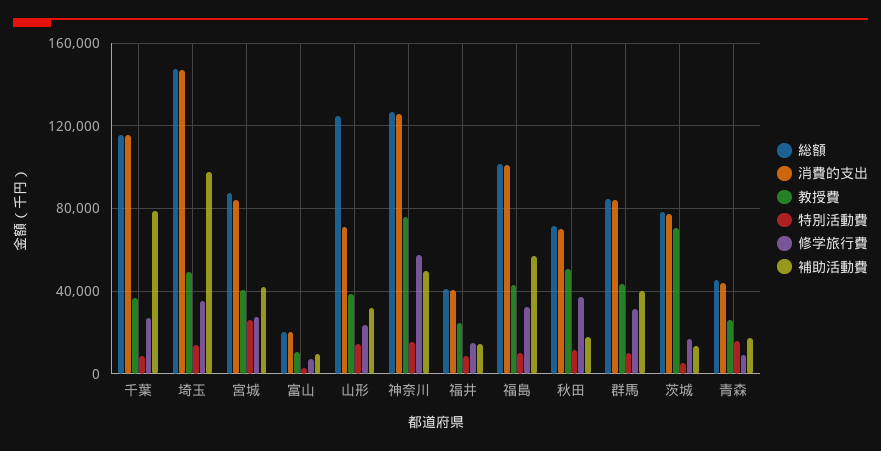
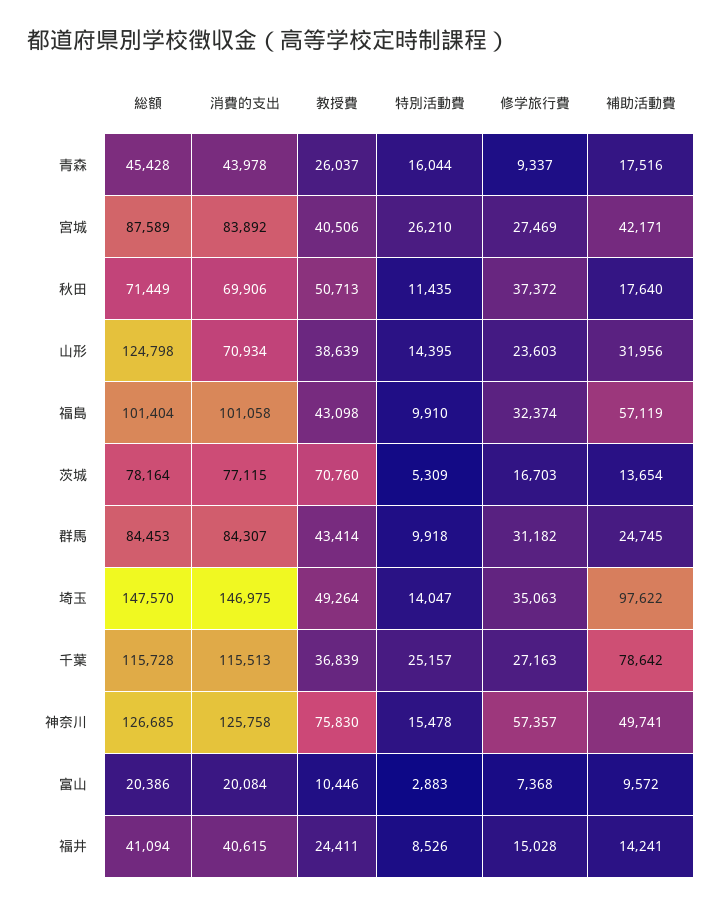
  {
    "総額": {
      "千葉": 115728,
      "埼玉": 147570,
      "宮城": 87589,
      "富山": 20386,
      "山形": 124798,
      "神奈川": 126685,
      "福井": 41094,
      "福島": 101404,
      "秋田": 71449,
      "群馬": 84453,
      "茨城": 78164,
      "青森": 45428
    },
    "消費的支出": {
      "千葉": 115513,
      "埼玉": 146975,
      "宮城": 83892,
      "富山": 20084,
      "山形": 70934,
      "神奈川": 125758,
      "福井": 40615,
      "福島": 101058,
      "秋田": 69906,
      "群馬": 84307,
      "茨城": 77115,
      "青森": 43978
    },
    "教授費": {
      "千葉": 36839,
      "埼玉": 49264,
      "宮城": 40506,
      "富山": 10446,
      "山形": 38639,
      "神奈川": 75830,
      "福井": 24411,
      "福島": 43098,
      "秋田": 50713,
      "群馬": 43414,
      "茨城": 70760,
      "青森": 26037
    },
    "特別活動費": {
-     "千葉": 10000,
+     "千葉": 25157,
      "埼玉": 14047,
      "宮城": 26210,
      "富山": 2883,
      "山形": 14395,
      "神奈川": 15478,
      "福井": 8526,
      "福島": 9910,
      "秋田": 11435,
      "群馬": 9918,
      "茨城": 5309,
      "青森": 16044
    },
    "修学旅行費": {
      "千葉": 27163,
      "埼玉": 35063,
      "宮城": 27469,
      "富山": 7368,
      "山形": 23603,
      "神奈川": 57357,
      "福井": 15028,
      "福島": 32374,
      "秋田": 37372,
      "群馬": 31182,
      "茨城": 16703,
      "青森": 9337
    },
    "補助活動費": {
      "千葉": 78642,
      "埼玉": 97622,
      "宮城": 42171,
      "富山": 9572,
      "山形": 31956,
      "神奈川": 49741,
      "福井": 14241,
      "福島": 57119,
      "秋田": 17640,
-     "群馬": 40000,
+     "群馬": 24745,
      "茨城": 13654,
      "青森": 17516
    }
  }

